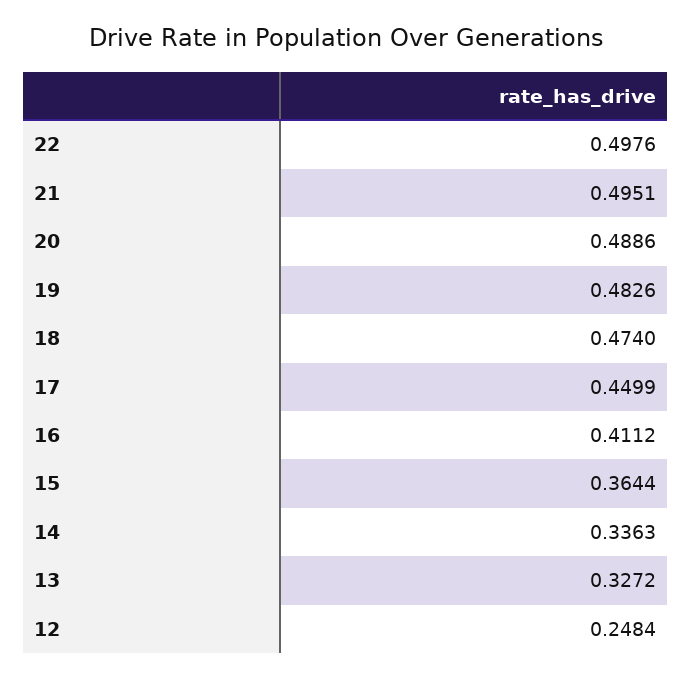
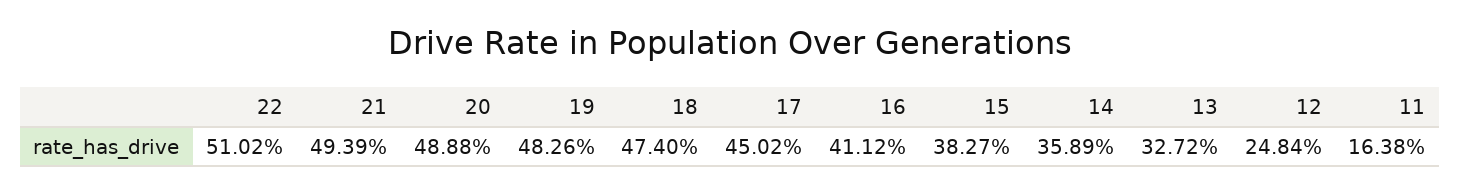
  {
-   "22": 0.4976,
+   "22": 0.5102,
-   "21": 0.4951,
+   "21": 0.4939,
-   "20": 0.4886,
+   "20": 0.4888,
    "19": 0.4826,
    "18": 0.474,
-   "17": 0.4499,
+   "17": 0.4502,
    "16": 0.4112,
-   "15": 0.3644,
+   "15": 0.3827,
-   "14": 0.3363,
+   "14": 0.3589,
    "13": 0.3272,
-   "12": 0.2484
+   "12": 0.2484,
+   "11": 0.1638
  }

